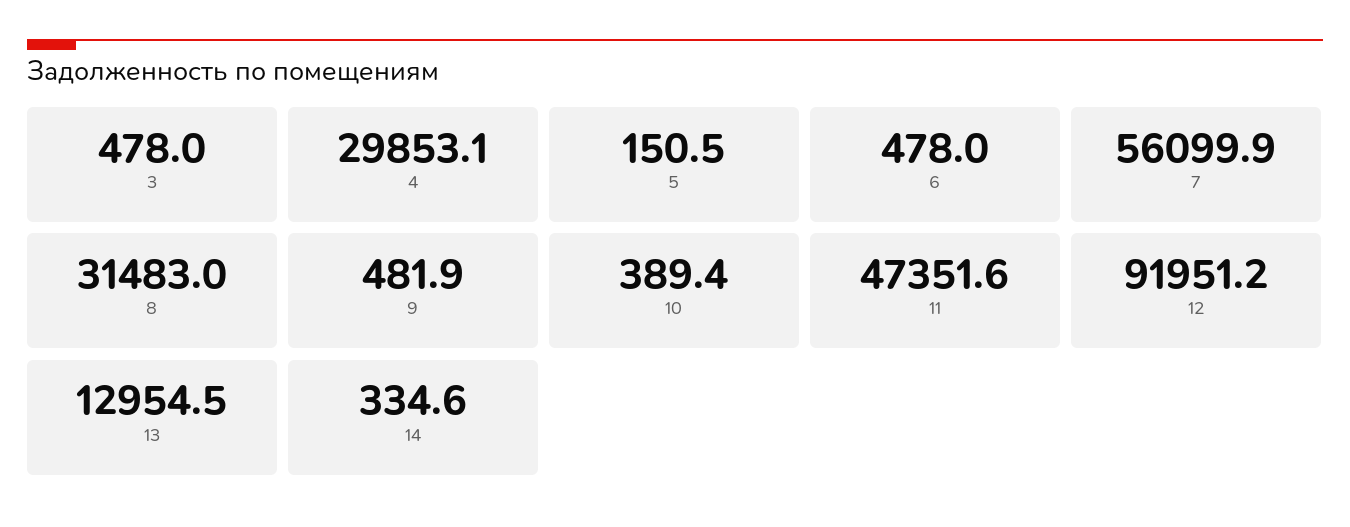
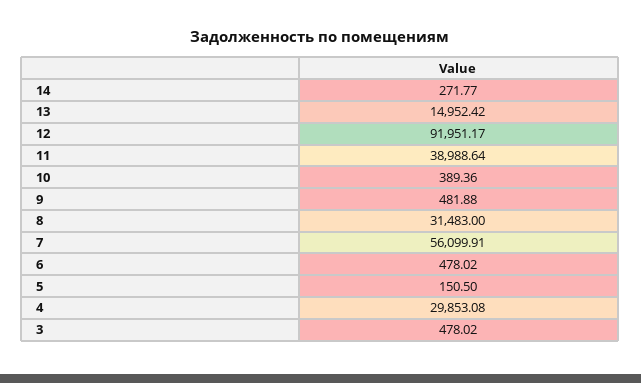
  {
    "3": 478.02,
    "4": 29853.08,
    "5": 150.5,
    "6": 478.02,
    "7": 56099.91,
    "8": 31483,
    "9": 481.88,
    "10": 389.36,
-   "11": 47351.6,
+   "11": 38988.64,
    "12": 91951.17,
-   "13": 12954.5,
+   "13": 14952.42,
-   "14": 334.6
+   "14": 271.77
  }

